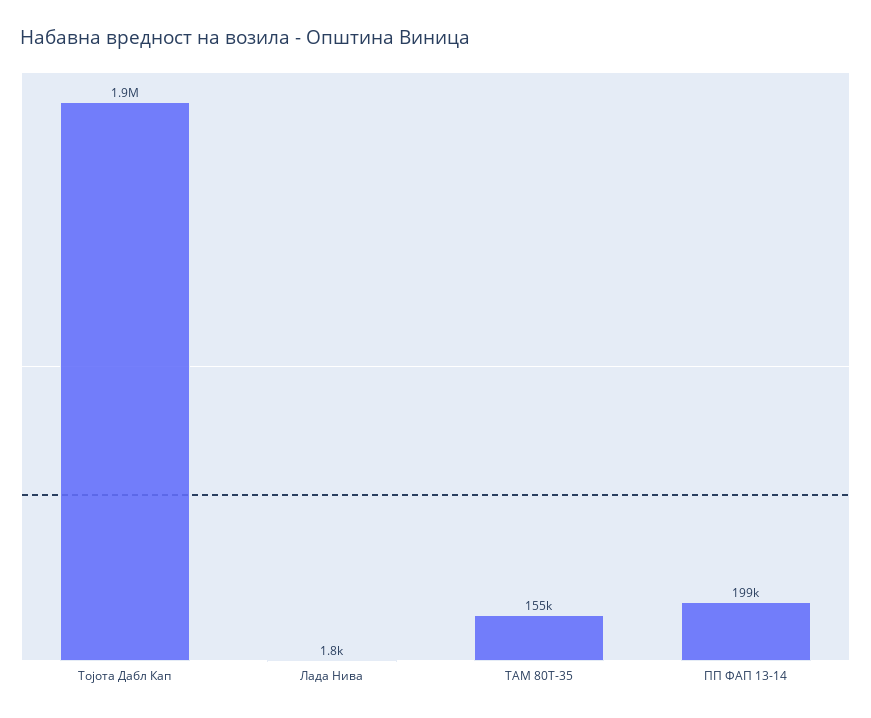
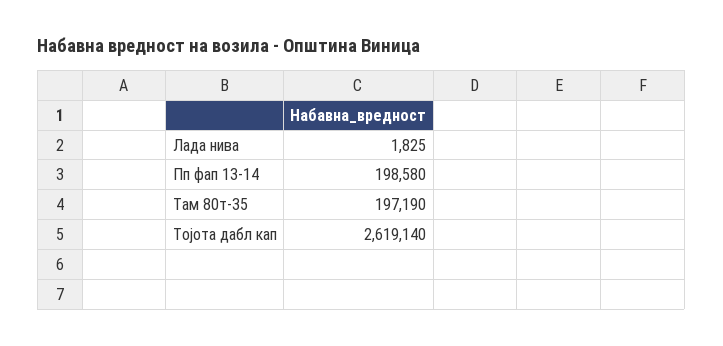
  {
-   "Тојота Дабл Кап": 1900000,
+   "Тојота Дабл Кап": 2619140,
    "Лада Нива": 1825,
-   "ТАМ 80Т-35": 155000,
+   "ТАМ 80Т-35": 197190,
    "ПП ФАП 13-14": 198580
  }

